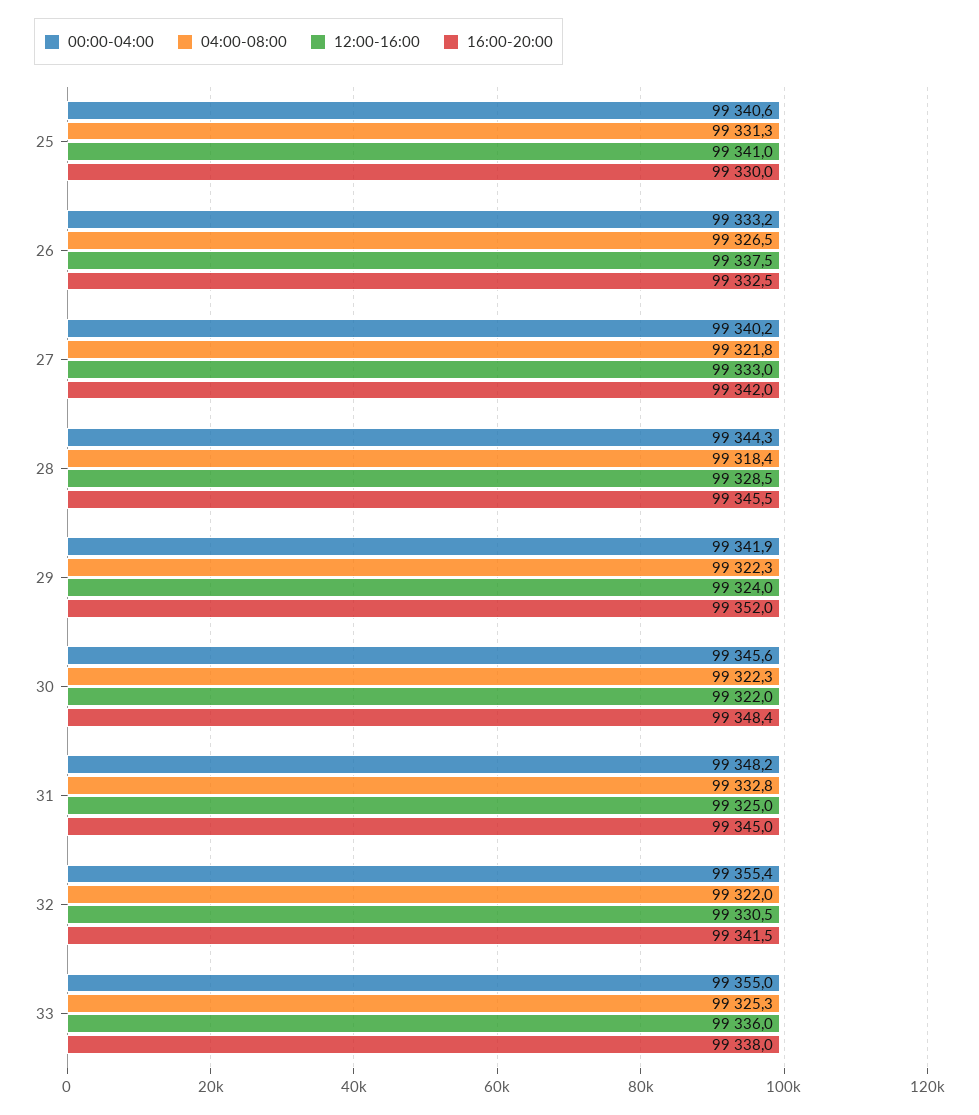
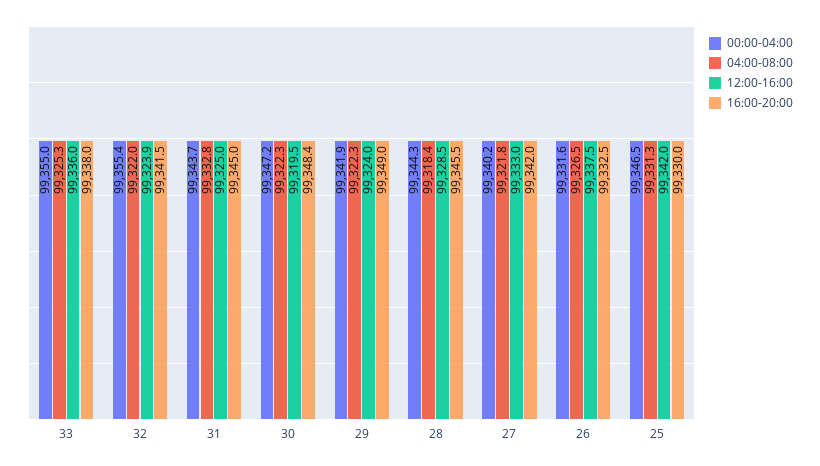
  {
    "00:00-04:00": {
-     "25": 99340.6,
+     "25": 99346.5,
-     "26": 99333.2,
+     "26": 99331.6,
      "27": 99340.2,
      "28": 99344.3,
      "29": 99341.9,
-     "30": 99345.6,
+     "30": 99347.2,
-     "31": 99348.2,
+     "31": 99343.7,
      "32": 99355.4,
      "33": 99355
    },
    "04:00-08:00": {
      "25": 99331.3,
      "26": 99326.5,
      "27": 99321.8,
      "28": 99318.4,
      "29": 99322.3,
      "30": 99322.3,
      "31": 99332.8,
      "32": 99322,
      "33": 99325.3
    },
    "12:00-16:00": {
-     "25": 99341,
+     "25": 99342,
      "26": 99337.5,
      "27": 99333,
      "28": 99328.5,
      "29": 99324,
-     "30": 99322,
+     "30": 99319.5,
      "31": 99325,
-     "32": 99330.5,
+     "32": 99323.9,
      "33": 99336
    },
    "16:00-20:00": {
      "25": 99330,
      "26": 99332.5,
      "27": 99342,
      "28": 99345.5,
-     "29": 99352,
+     "29": 99349,
      "30": 99348.4,
      "31": 99345,
      "32": 99341.5,
      "33": 99338
    }
  }

